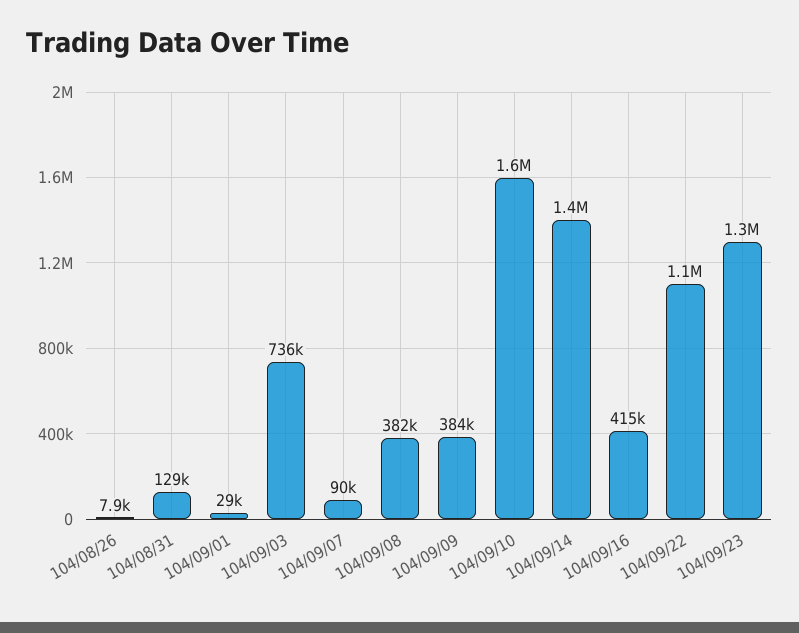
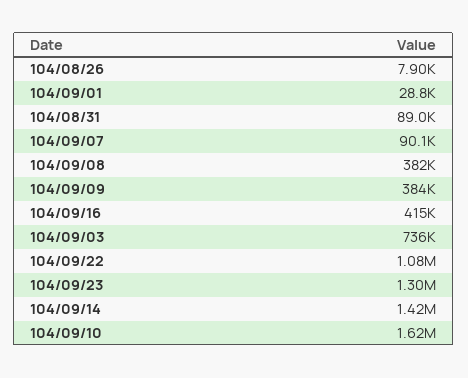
  {
    "104/08/26": 7900,
-   "104/08/31": 129000,
+   "104/08/31": 89000,
    "104/09/01": 28800,
    "104/09/03": 736000,
    "104/09/07": 90100,
    "104/09/08": 382000,
    "104/09/09": 384000,
    "104/09/10": 1620000,
    "104/09/14": 1420000,
    "104/09/16": 415000,
    "104/09/22": 1080000,
    "104/09/23": 1300000
  }

